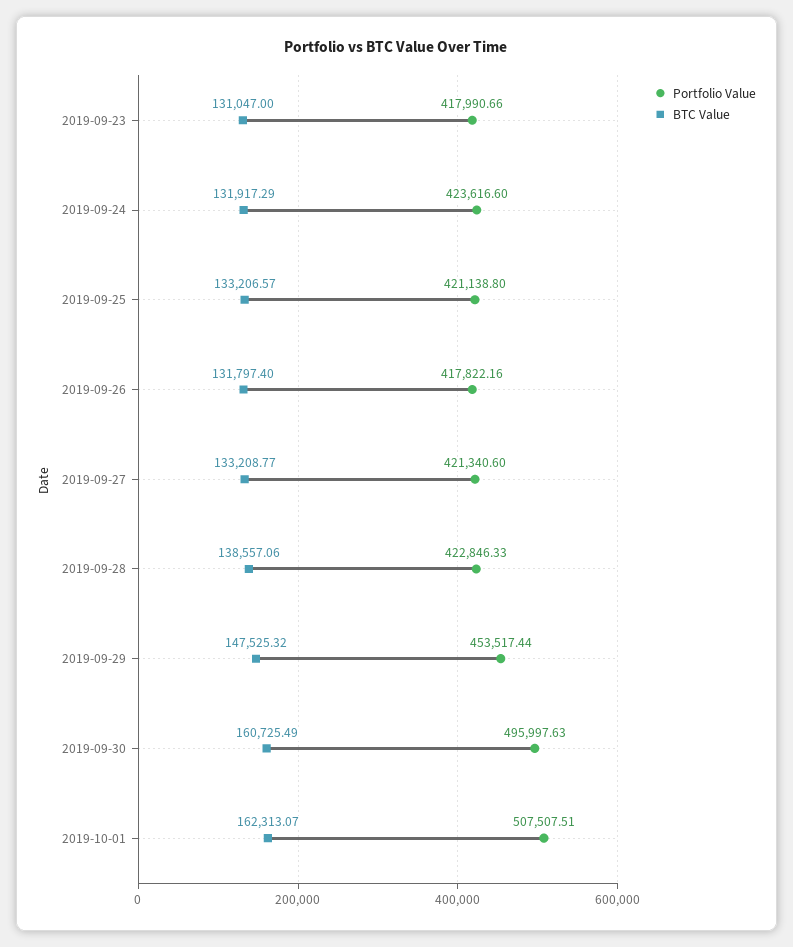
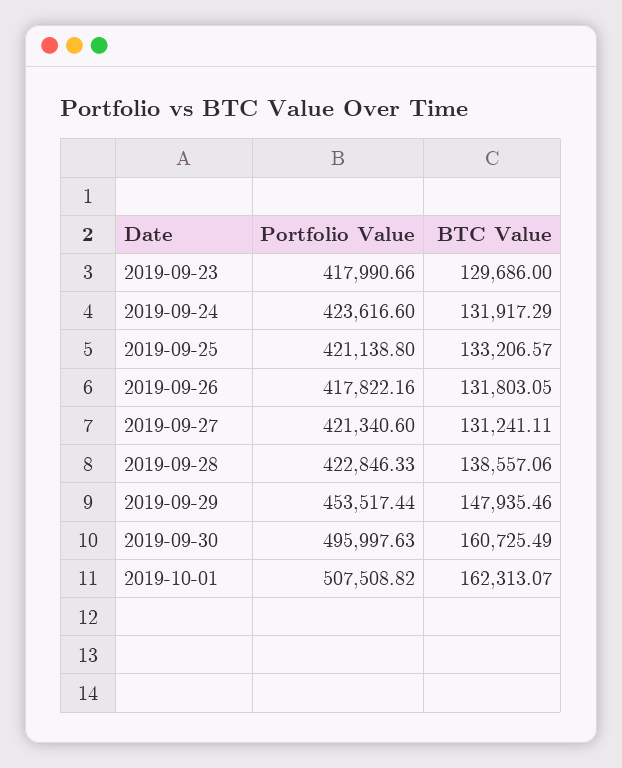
  {
    "Portfolio Value": {
      "2019-09-23": 417990.66,
      "2019-09-24": 423616.6,
      "2019-09-25": 421138.8,
      "2019-09-26": 417822.16,
      "2019-09-27": 421340.6,
      "2019-09-28": 422846.33,
      "2019-09-29": 453517.44,
      "2019-09-30": 495997.63,
-     "2019-10-01": 507507.51
+     "2019-10-01": 507508.82
    },
    "BTC Value": {
-     "2019-09-23": 131047,
+     "2019-09-23": 129686,
      "2019-09-24": 131917.29,
      "2019-09-25": 133206.57,
-     "2019-09-26": 131797.4,
+     "2019-09-26": 131803.05,
-     "2019-09-27": 133208.77,
+     "2019-09-27": 131241.11,
      "2019-09-28": 138557.06,
-     "2019-09-29": 147525.32,
+     "2019-09-29": 147935.46,
      "2019-09-30": 160725.49,
      "2019-10-01": 162313.07
    }
  }

